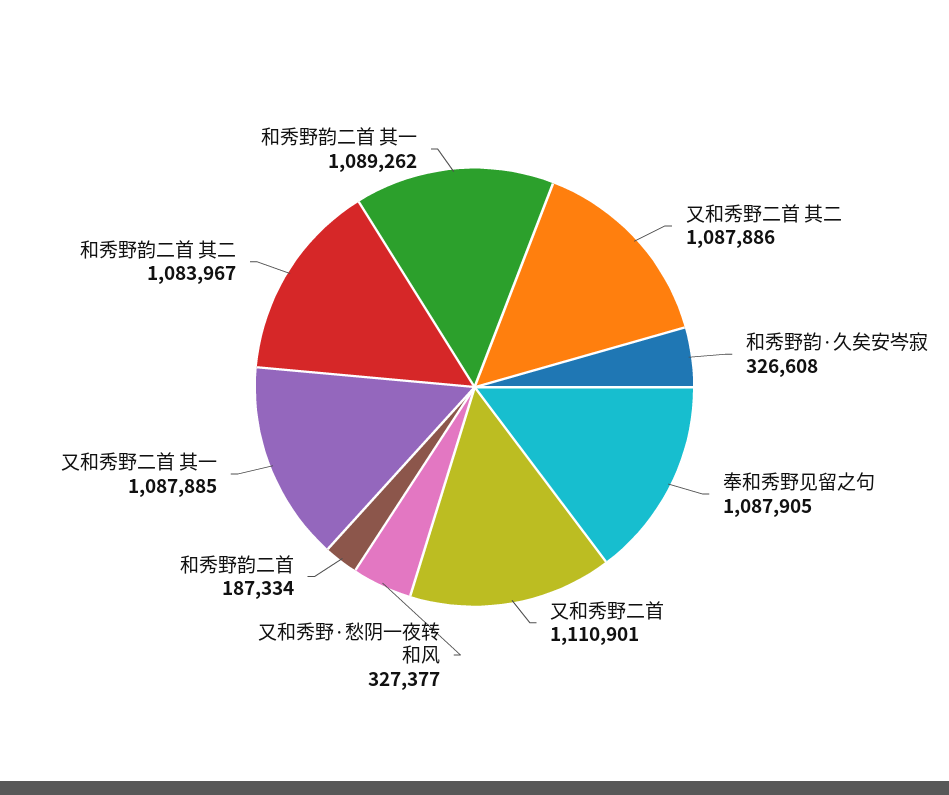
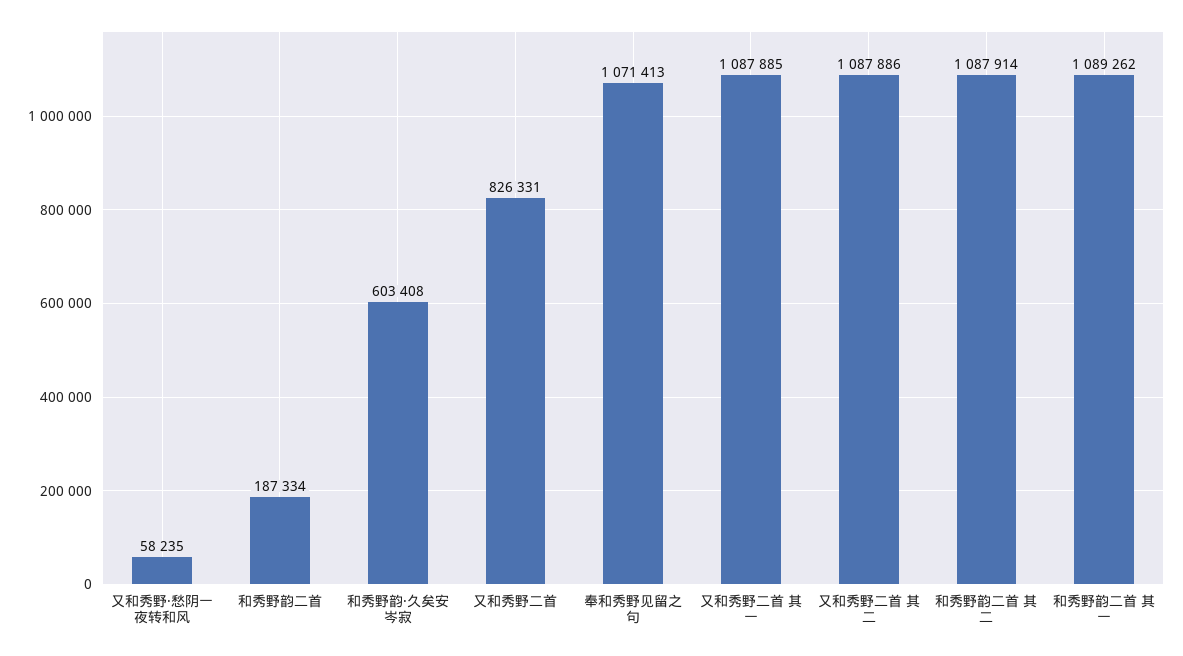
  {
    "又和秀野二首 其二": 1087886,
-   "和秀野韵·久矣安岑寂": 326608,
+   "和秀野韵·久矣安岑寂": 603408,
-   "奉和秀野见留之句": 1087905,
+   "奉和秀野见留之句": 1071413,
-   "又和秀野二首": 1110901,
+   "又和秀野二首": 826331,
-   "又和秀野·愁阴一夜转和风": 327377,
+   "又和秀野·愁阴一夜转和风": 58235,
    "和秀野韵二首": 187334,
    "又和秀野二首 其一": 1087885,
-   "和秀野韵二首 其二": 1083967,
+   "和秀野韵二首 其二": 1087914,
    "和秀野韵二首 其一": 1089262
  }

